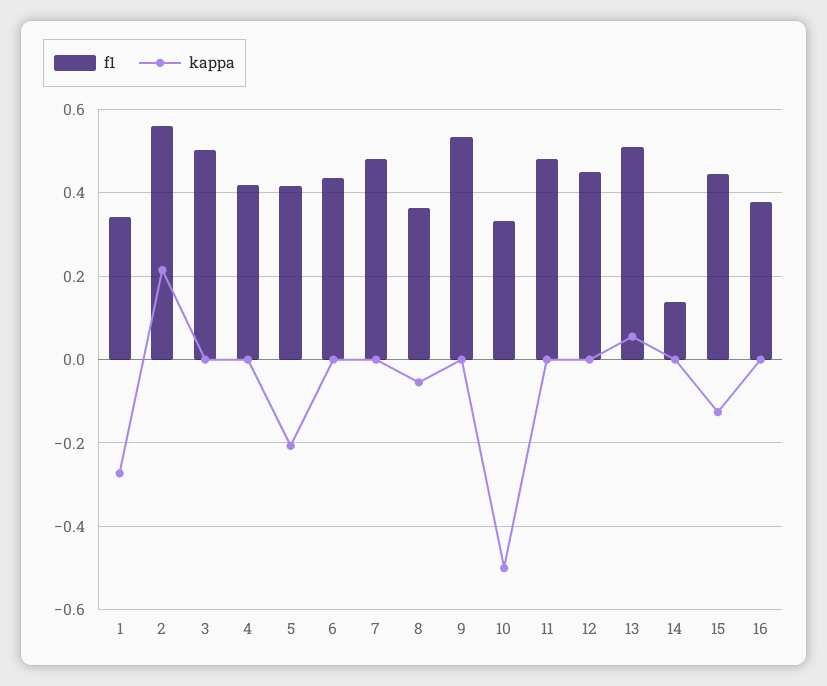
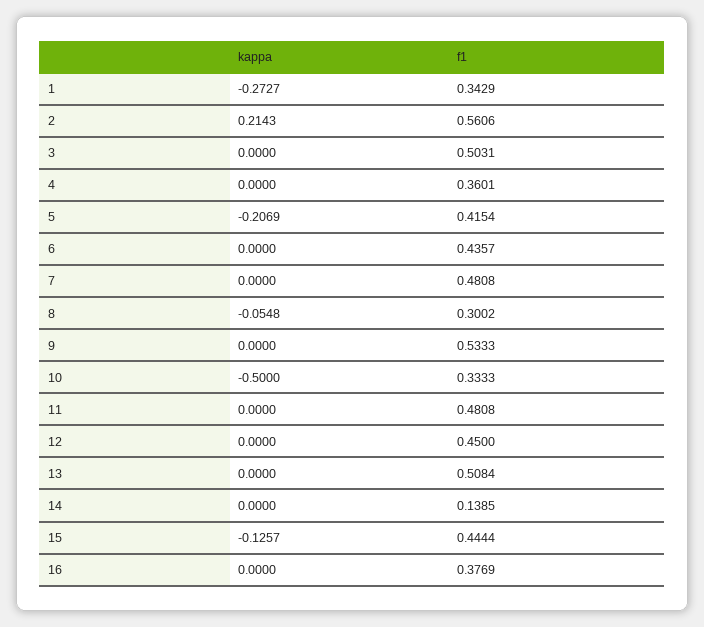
  {
    "f1": {
      "1": 0.3429,
      "2": 0.5606,
      "3": 0.5031,
-     "4": 0.42,
+     "4": 0.3601,
      "5": 0.4154,
      "6": 0.4357,
      "7": 0.4808,
-     "8": 0.36,
+     "8": 0.3002,
      "9": 0.5333,
      "10": 0.3333,
      "11": 0.4808,
      "12": 0.45,
      "13": 0.5084,
      "14": 0.1385,
      "15": 0.4444,
      "16": 0.3769
    },
    "kappa": {
      "1": -0.2727,
      "2": 0.2143,
      "3": 0,
      "4": 0,
      "5": -0.2069,
      "6": 0,
      "7": 0,
      "8": -0.0548,
      "9": 0,
      "10": -0.5,
      "11": 0,
      "12": 0,
-     "13": 0.06,
+     "13": 0,
      "14": 0,
      "15": -0.1257,
      "16": 0
    }
  }

